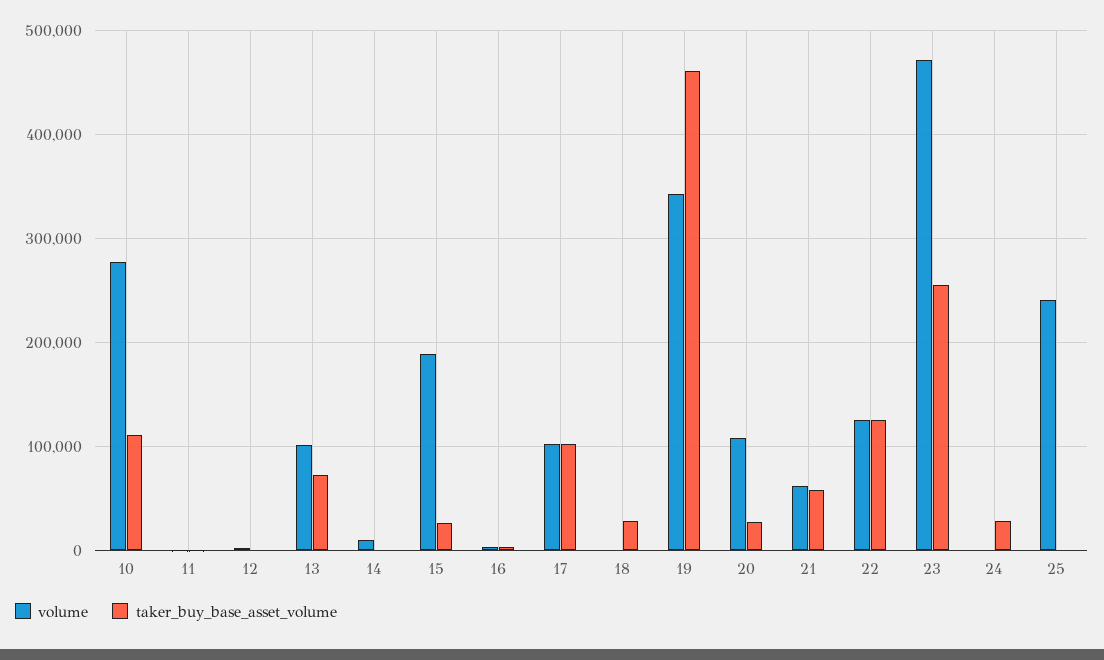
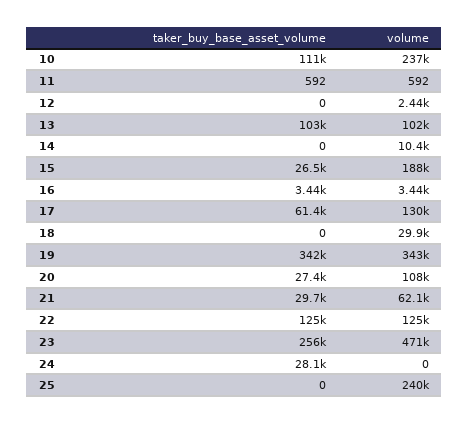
  {
    "volume": {
-     "10": 280000,
+     "10": 237000,
      "11": 592,
      "12": 2440,
      "13": 102000,
      "14": 10400,
      "15": 188000,
      "16": 3440,
-     "17": 100000,
+     "17": 130000,
-     "18": 0,
+     "18": 29900,
      "19": 343000,
      "20": 108000,
      "21": 62100,
      "22": 125000,
      "23": 471000,
      "24": 0,
      "25": 240000
    },
    "taker_buy_base_asset_volume": {
      "10": 111000,
      "11": 592,
      "12": 0,
-     "13": 70000,
+     "13": 103000,
      "14": 0,
      "15": 26500,
      "16": 3440,
-     "17": 100000,
+     "17": 61400,
-     "18": 30000,
+     "18": 0,
-     "19": 460000,
+     "19": 342000,
      "20": 27400,
-     "21": 60000,
+     "21": 29700,
      "22": 125000,
      "23": 256000,
      "24": 28100,
      "25": 0
    }
  }

